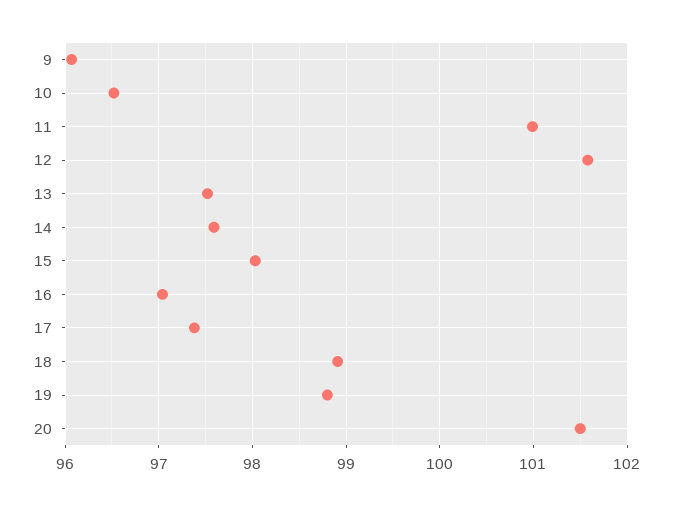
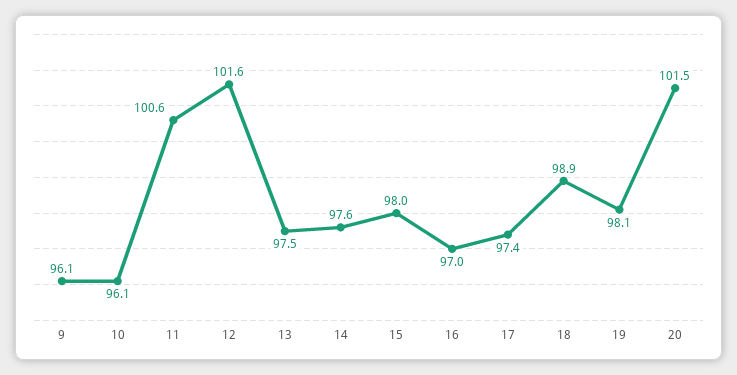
  {
    "9": 96.1,
-   "10": 96.5,
+   "10": 96.1,
-   "11": 101,
+   "11": 100.6,
    "12": 101.6,
    "13": 97.5,
    "14": 97.6,
    "15": 98,
    "16": 97,
    "17": 97.4,
    "18": 98.9,
-   "19": 98.8,
+   "19": 98.1,
    "20": 101.5
  }

